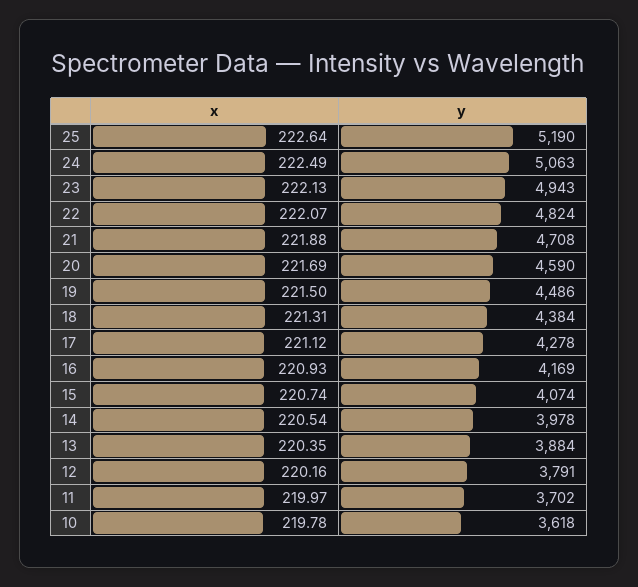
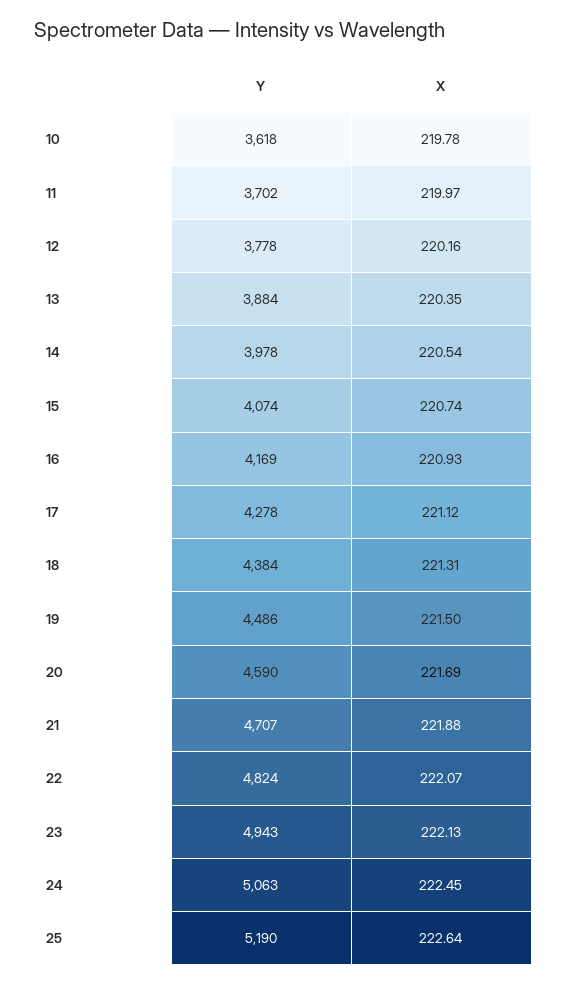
  {
    "x": {
      "25": 222.64,
-     "24": 222.49,
+     "24": 222.45,
      "23": 222.13,
      "22": 222.07,
      "21": 221.88,
      "20": 221.69,
      "19": 221.5,
      "18": 221.31,
      "17": 221.12,
      "16": 220.93,
      "15": 220.74,
      "14": 220.54,
      "13": 220.35,
      "12": 220.16,
      "11": 219.97,
      "10": 219.78
    },
    "y": {
      "25": 5190,
      "24": 5063,
      "23": 4943,
      "22": 4824,
-     "21": 4708,
+     "21": 4707,
      "20": 4590,
      "19": 4486,
      "18": 4384,
      "17": 4278,
      "16": 4169,
      "15": 4074,
      "14": 3978,
      "13": 3884,
-     "12": 3791,
+     "12": 3778,
      "11": 3702,
      "10": 3618
    }
  }

